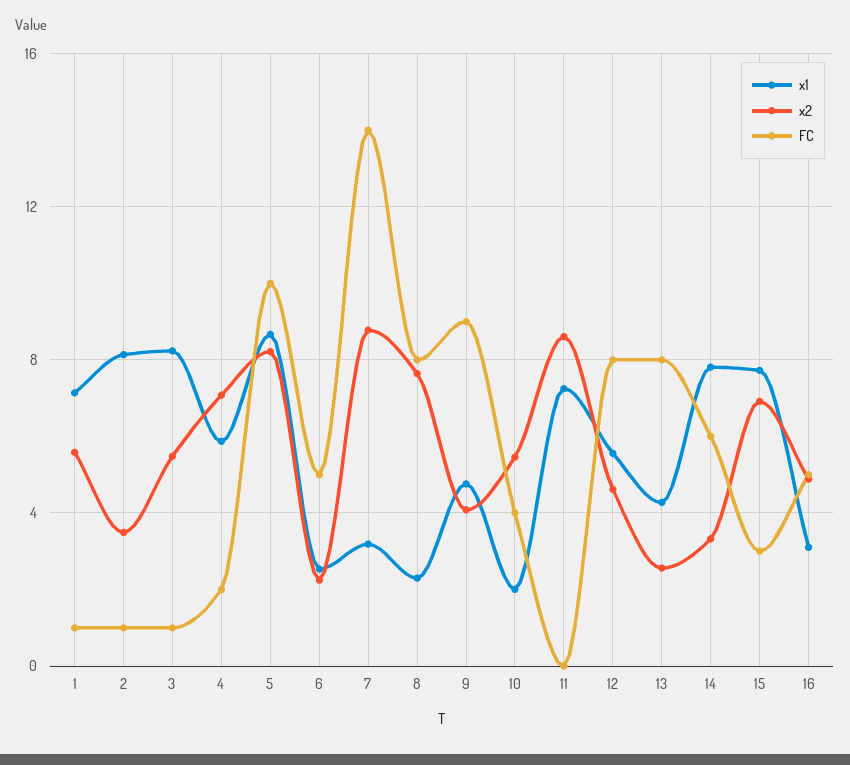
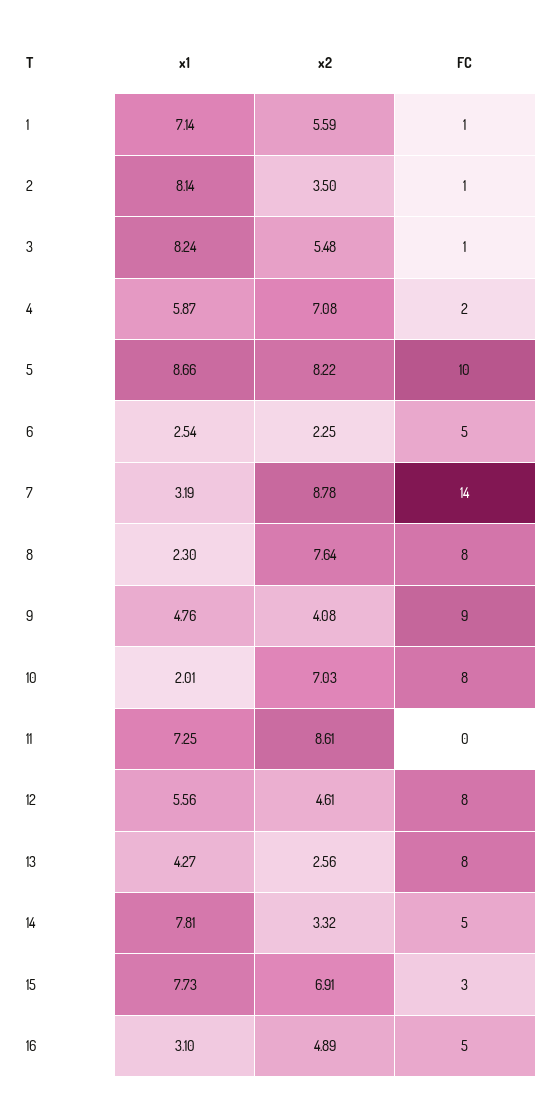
  {
    "x1": {
      "1": 7.14,
      "2": 8.14,
      "3": 8.24,
      "4": 5.87,
      "5": 8.66,
      "6": 2.54,
      "7": 3.19,
      "8": 2.3,
      "9": 4.76,
      "10": 2.01,
      "11": 7.25,
      "12": 5.56,
      "13": 4.27,
      "14": 7.81,
      "15": 7.73,
      "16": 3.1
    },
    "x2": {
      "1": 5.59,
      "2": 3.5,
      "3": 5.48,
      "4": 7.08,
      "5": 8.22,
      "6": 2.25,
      "7": 8.78,
      "8": 7.64,
      "9": 4.08,
-     "10": 5.5,
+     "10": 7.03,
      "11": 8.61,
      "12": 4.61,
      "13": 2.56,
      "14": 3.32,
      "15": 6.91,
      "16": 4.89
    },
    "FC": {
      "1": 1,
      "2": 1,
      "3": 1,
      "4": 2,
      "5": 10,
      "6": 5,
      "7": 14,
      "8": 8,
      "9": 9,
-     "10": 4,
+     "10": 8,
      "11": 0,
      "12": 8,
      "13": 8,
-     "14": 6,
+     "14": 5,
      "15": 3,
      "16": 5
    }
  }

